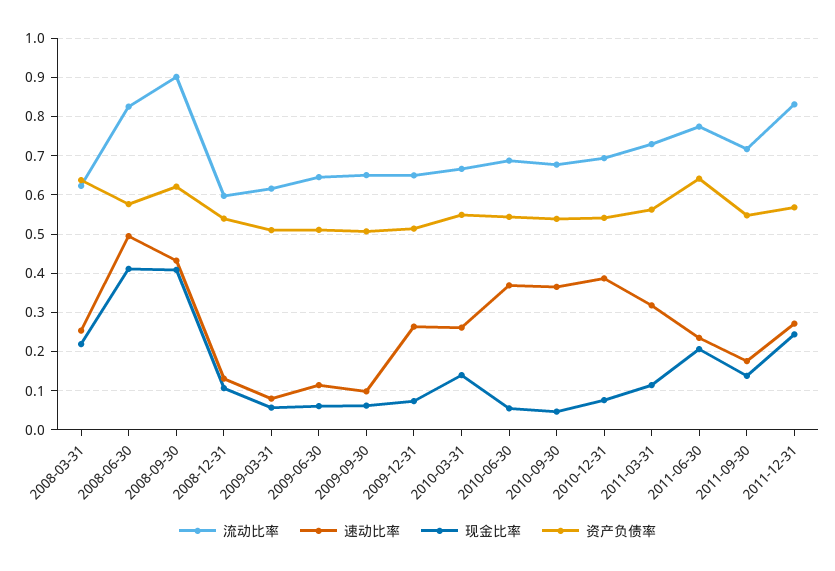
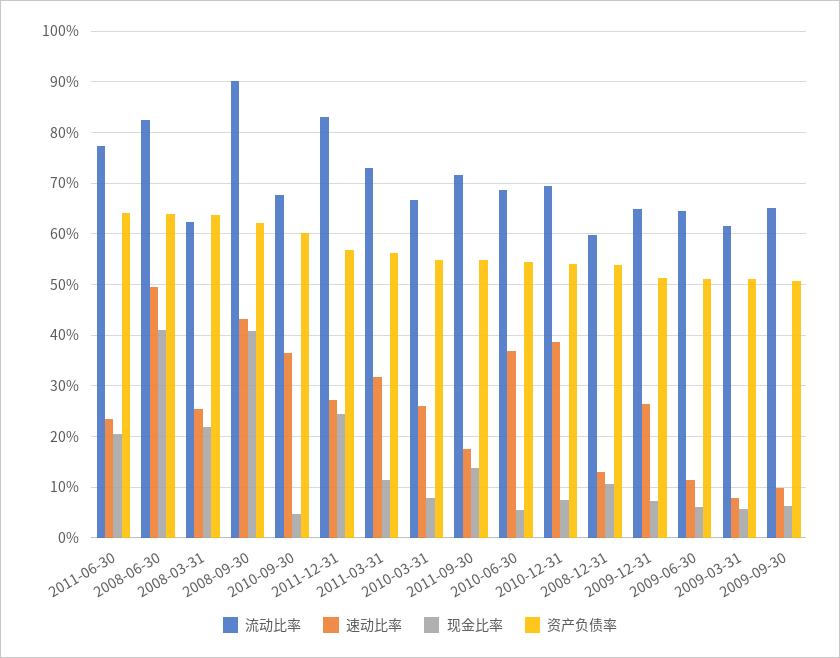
  {
    "流动比率": {
      "2008-03-31": 0.62,
      "2008-06-30": 0.82,
      "2008-09-30": 0.9,
      "2008-12-31": 0.6,
      "2009-03-31": 0.62,
      "2009-06-30": 0.64,
      "2009-09-30": 0.66,
      "2009-12-31": 0.64,
      "2010-03-31": 0.66,
      "2010-06-30": 0.68,
      "2010-09-30": 0.68,
      "2010-12-31": 0.7,
      "2011-03-31": 0.72,
      "2011-06-30": 0.78,
      "2011-09-30": 0.72,
      "2011-12-31": 0.84
    },
    "速动比率": {
      "2008-03-31": 0.26,
      "2008-06-30": 0.5,
      "2008-09-30": 0.44,
      "2008-12-31": 0.14,
      "2009-03-31": 0.08,
      "2009-06-30": 0.12,
      "2009-09-30": 0.1,
      "2009-12-31": 0.26,
      "2010-03-31": 0.26,
      "2010-06-30": 0.36,
      "2010-09-30": 0.36,
      "2010-12-31": 0.38,
      "2011-03-31": 0.32,
      "2011-06-30": 0.24,
      "2011-09-30": 0.18,
      "2011-12-31": 0.28
    },
    "现金比率": {
      "2008-03-31": 0.22,
      "2008-06-30": 0.42,
      "2008-09-30": 0.4,
      "2008-12-31": 0.1,
      "2009-03-31": 0.06,
      "2009-06-30": 0.06,
      "2009-09-30": 0.06,
      "2009-12-31": 0.08,
-     "2010-03-31": 0.14,
+     "2010-03-31": 0.08,
      "2010-06-30": 0.06,
      "2010-09-30": 0.04,
      "2010-12-31": 0.08,
      "2011-03-31": 0.12,
      "2011-06-30": 0.2,
      "2011-09-30": 0.14,
      "2011-12-31": 0.24
    },
    "资产负债率": {
      "2008-03-31": 0.64,
-     "2008-06-30": 0.58,
+     "2008-06-30": 0.64,
      "2008-09-30": 0.62,
      "2008-12-31": 0.54,
      "2009-03-31": 0.52,
      "2009-06-30": 0.52,
      "2009-09-30": 0.5,
      "2009-12-31": 0.52,
      "2010-03-31": 0.54,
      "2010-06-30": 0.54,
-     "2010-09-30": 0.54,
+     "2010-09-30": 0.6,
      "2010-12-31": 0.54,
      "2011-03-31": 0.56,
      "2011-06-30": 0.64,
      "2011-09-30": 0.54,
      "2011-12-31": 0.56
    }
  }

